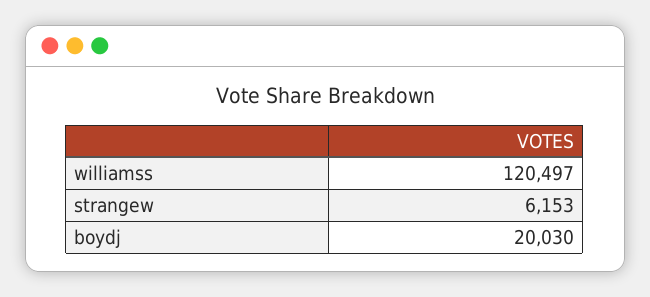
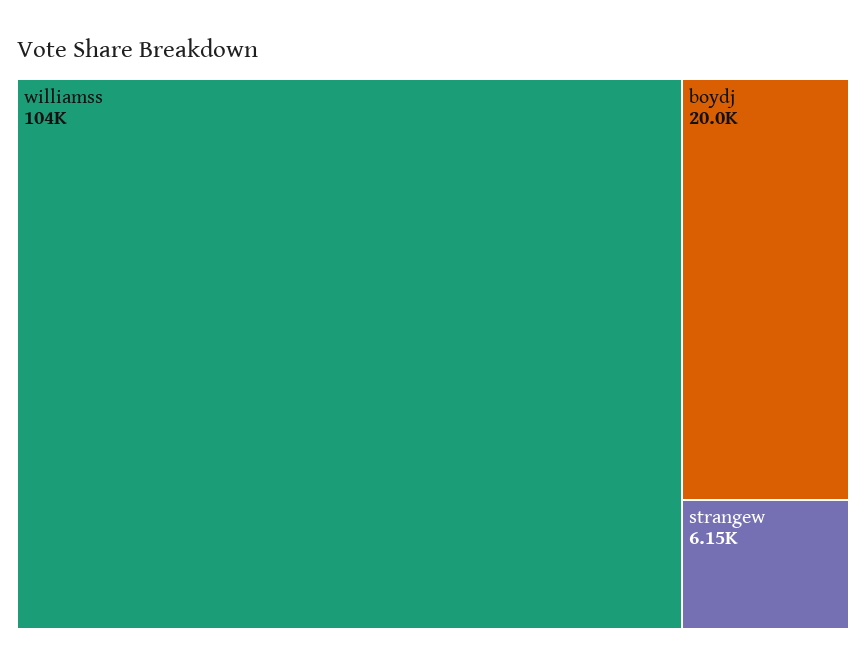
  {
-   "williamss": 120497,
+   "williamss": 104000,
    "strangew": 6153,
    "boydj": 20030
  }

